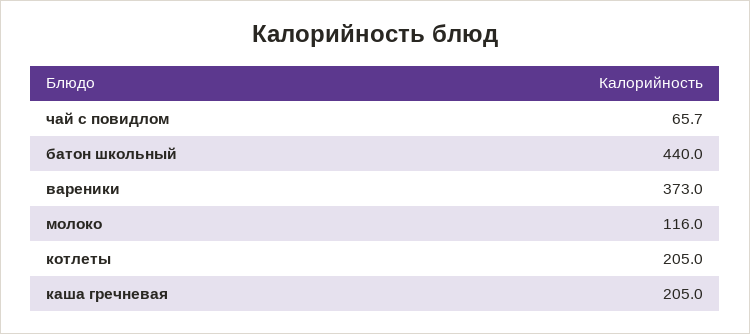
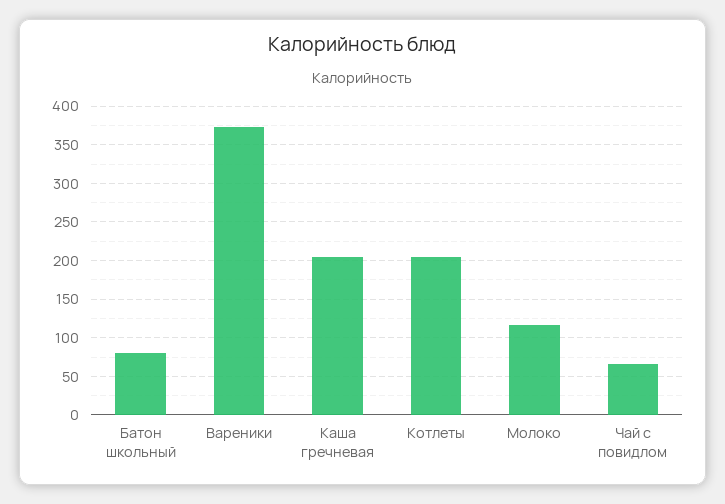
  {
    "чай с повидлом": 65.7,
-   "батон школьный": 440,
+   "батон школьный": 80,
    "вареники": 373,
    "молоко": 116,
    "котлеты": 205,
    "каша гречневая": 205
  }

